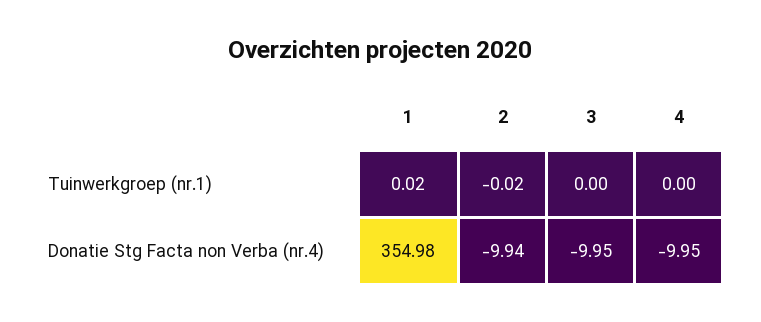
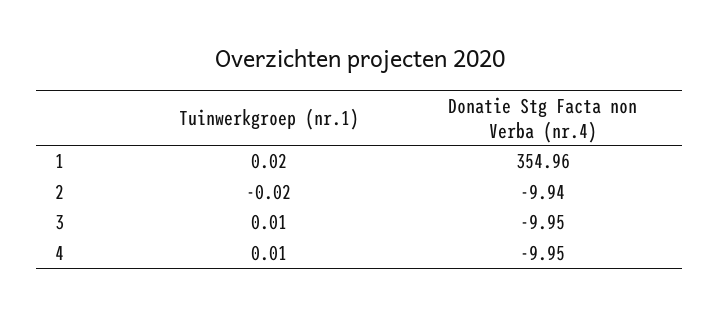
  {
    "1": {
      "Tuinwerkgroep (nr.1)": 0.02,
-     "Donatie Stg Facta non Verba (nr.4)": 354.98
+     "Donatie Stg Facta non Verba (nr.4)": 354.96
    },
    "2": {
      "Tuinwerkgroep (nr.1)": -0.02,
      "Donatie Stg Facta non Verba (nr.4)": -9.94
    },
    "3": {
-     "Tuinwerkgroep (nr.1)": 0,
+     "Tuinwerkgroep (nr.1)": 0.01,
      "Donatie Stg Facta non Verba (nr.4)": -9.95
    },
    "4": {
-     "Tuinwerkgroep (nr.1)": 0,
+     "Tuinwerkgroep (nr.1)": 0.01,
      "Donatie Stg Facta non Verba (nr.4)": -9.95
    }
  }

